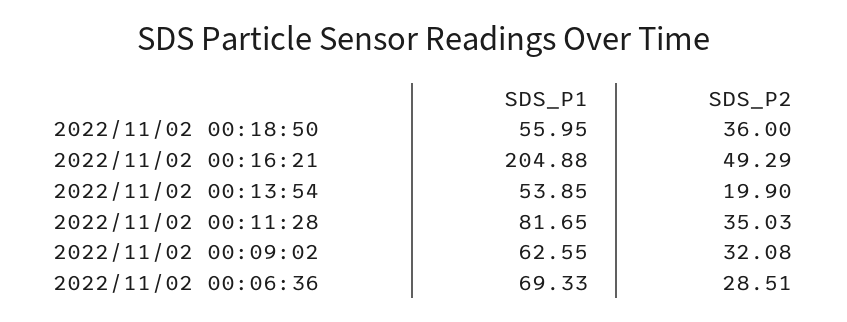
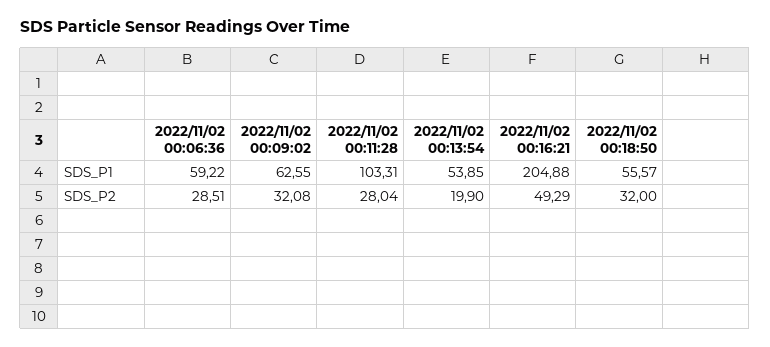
  {
    "SDS_P1": {
-     "2022/11/02 00:18:50": 55.95,
+     "2022/11/02 00:18:50": 55.57,
      "2022/11/02 00:16:21": 204.88,
      "2022/11/02 00:13:54": 53.85,
-     "2022/11/02 00:11:28": 81.65,
+     "2022/11/02 00:11:28": 103.31,
      "2022/11/02 00:09:02": 62.55,
-     "2022/11/02 00:06:36": 69.33
+     "2022/11/02 00:06:36": 59.22
    },
    "SDS_P2": {
-     "2022/11/02 00:18:50": 36,
+     "2022/11/02 00:18:50": 32,
      "2022/11/02 00:16:21": 49.29,
      "2022/11/02 00:13:54": 19.9,
-     "2022/11/02 00:11:28": 35.03,
+     "2022/11/02 00:11:28": 28.04,
      "2022/11/02 00:09:02": 32.08,
      "2022/11/02 00:06:36": 28.51
    }
  }

